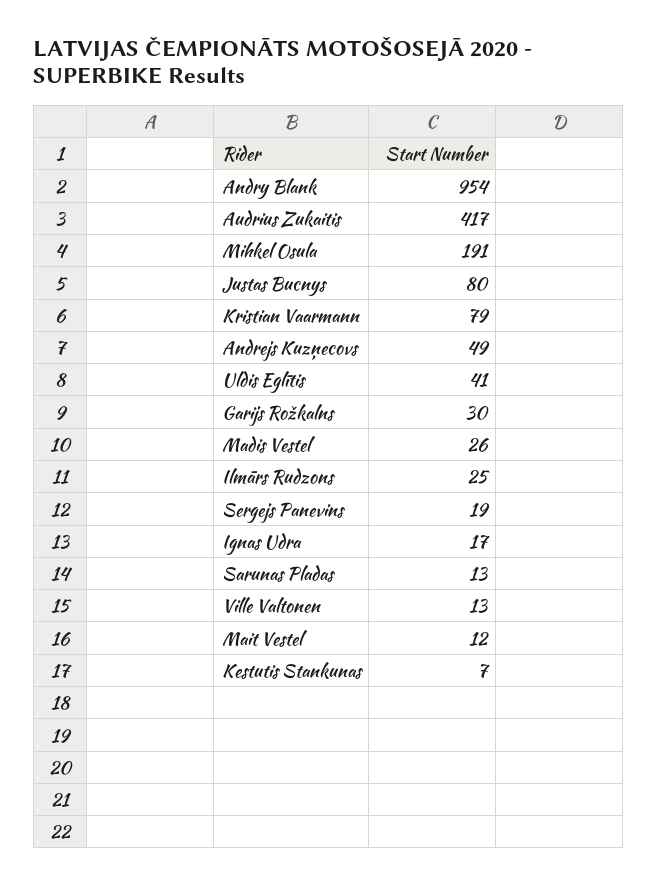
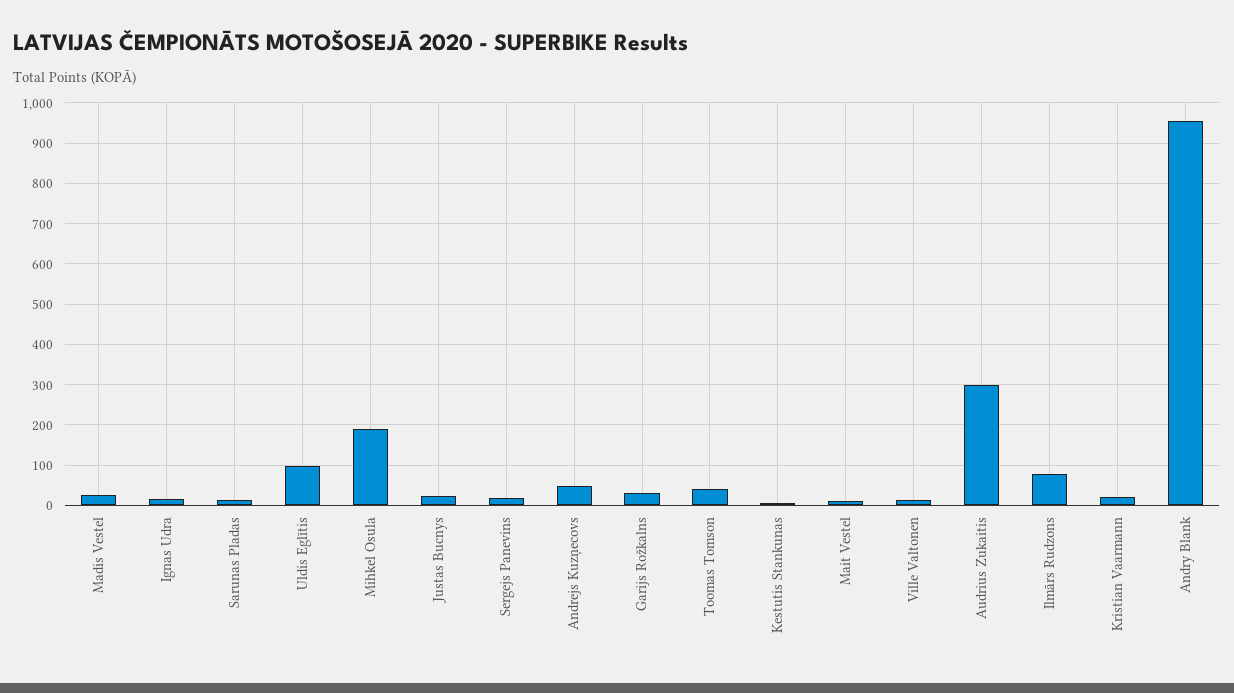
  {
    "Andry Blank": 954,
-   "Audrius Zukaitis": 417,
+   "Audrius Zukaitis": 300,
    "Mihkel Osula": 191,
-   "Justas Bucnys": 80,
+   "Justas Bucnys": 20,
-   "Kristian Vaarmann": 79,
+   "Kristian Vaarmann": 20,
    "Andrejs Kuzņecovs": 49,
-   "Uldis Eglītis": 41,
+   "Uldis Eglītis": 100,
    "Garijs Rožkalns": 30,
    "Madis Vestel": 26,
-   "Ilmārs Rudzons": 25,
+   "Ilmārs Rudzons": 80,
    "Sergejs Panevins": 19,
    "Ignas Udra": 17,
    "Sarunas Pladas": 13,
    "Ville Valtonen": 13,
    "Mait Vestel": 12,
-   "Kestutis Stankunas": 7
+   "Kestutis Stankunas": 7,
+   "Toomas Tomson": 40
  }

